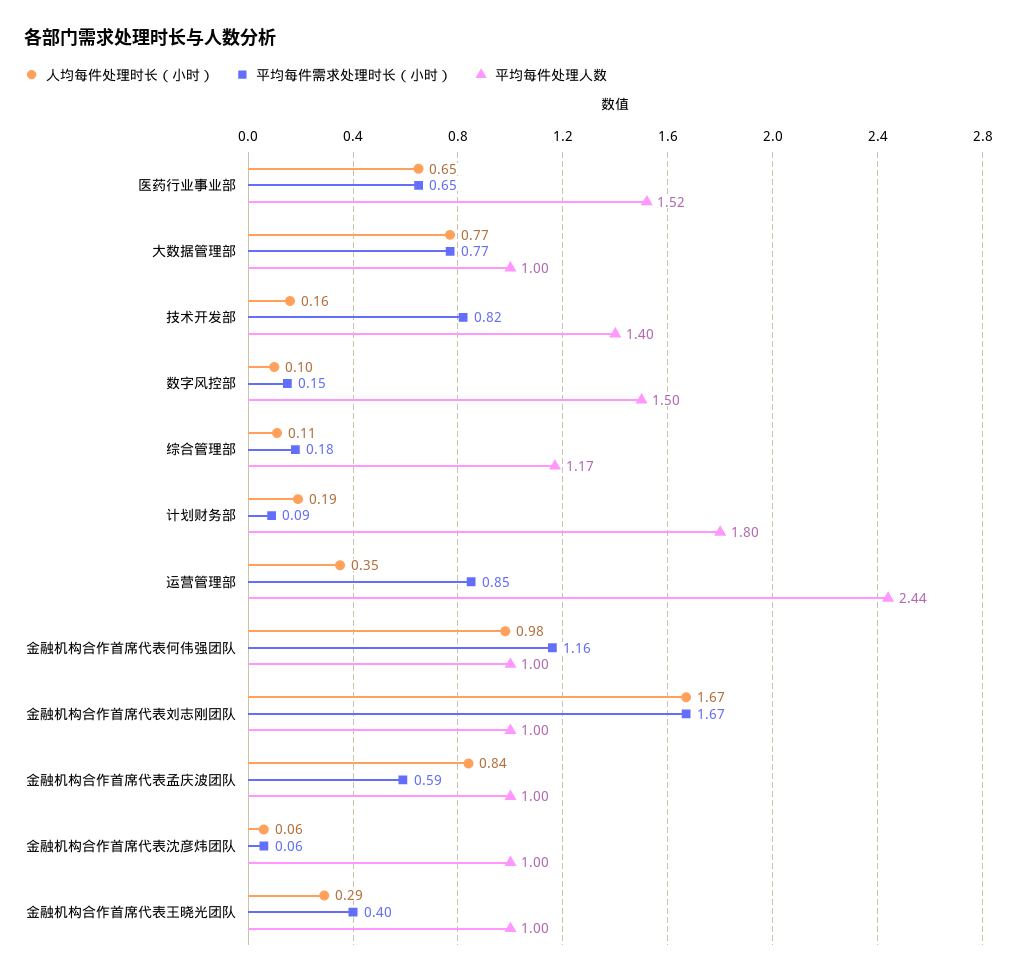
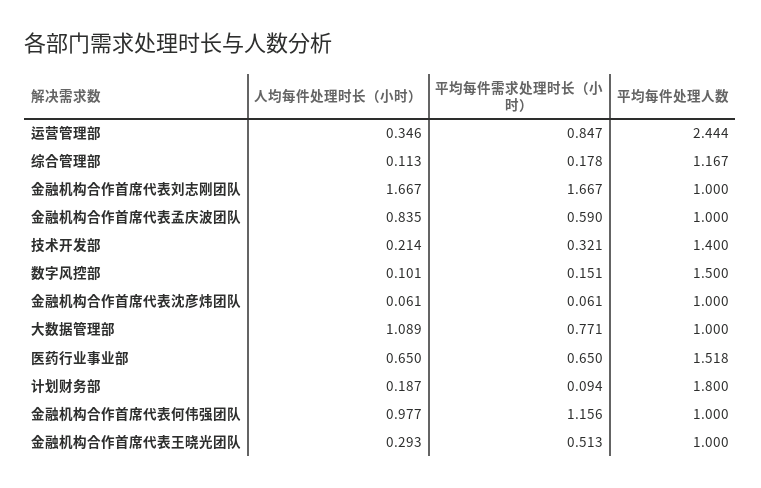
  {
    "人均每件处理时长（小时）": {
      "医药行业事业部": 0.65,
-     "大数据管理部": 0.77,
+     "大数据管理部": 1.089,
-     "技术开发部": 0.16,
+     "技术开发部": 0.214,
      "数字风控部": 0.101,
      "综合管理部": 0.113,
      "计划财务部": 0.187,
      "运营管理部": 0.346,
      "金融机构合作首席代表何伟强团队": 0.977,
      "金融机构合作首席代表刘志刚团队": 1.667,
      "金融机构合作首席代表孟庆波团队": 0.835,
      "金融机构合作首席代表沈彦炜团队": 0.061,
      "金融机构合作首席代表王晓光团队": 0.293
    },
    "平均每件需求处理时长（小时）": {
      "医药行业事业部": 0.65,
      "大数据管理部": 0.771,
-     "技术开发部": 0.82,
+     "技术开发部": 0.321,
      "数字风控部": 0.151,
      "综合管理部": 0.178,
      "计划财务部": 0.094,
      "运营管理部": 0.847,
      "金融机构合作首席代表何伟强团队": 1.156,
      "金融机构合作首席代表刘志刚团队": 1.667,
      "金融机构合作首席代表孟庆波团队": 0.59,
      "金融机构合作首席代表沈彦炜团队": 0.061,
-     "金融机构合作首席代表王晓光团队": 0.4
+     "金融机构合作首席代表王晓光团队": 0.513
    },
    "平均每件处理人数": {
      "医药行业事业部": 1.518,
      "大数据管理部": 1,
      "技术开发部": 1.4,
      "数字风控部": 1.5,
      "综合管理部": 1.167,
      "计划财务部": 1.8,
      "运营管理部": 2.444,
      "金融机构合作首席代表何伟强团队": 1,
      "金融机构合作首席代表刘志刚团队": 1,
      "金融机构合作首席代表孟庆波团队": 1,
      "金融机构合作首席代表沈彦炜团队": 1,
      "金融机构合作首席代表王晓光团队": 1
    }
  }

